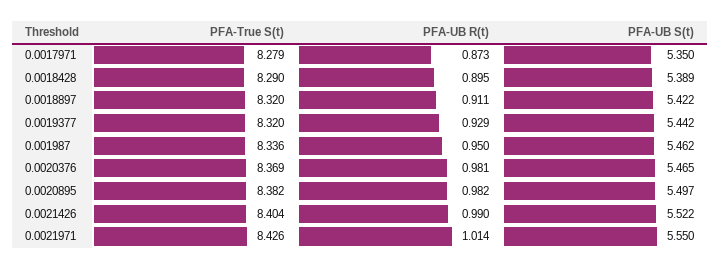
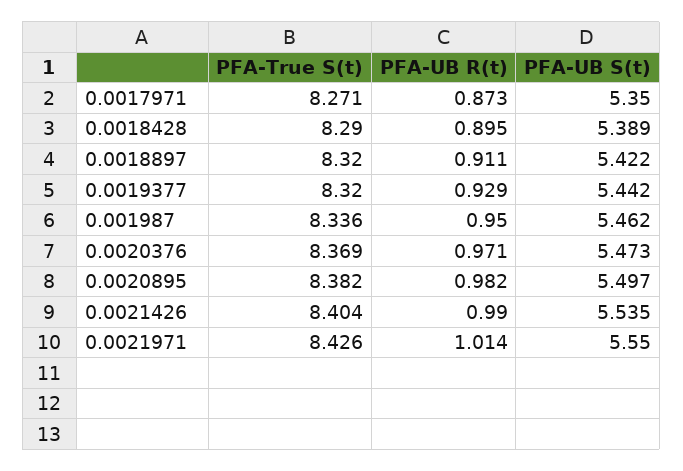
  {
    "PFA-True S(t)": {
-     "0.0017971": 8.279,
+     "0.0017971": 8.271,
      "0.0018428": 8.29,
      "0.0018897": 8.32,
      "0.0019377": 8.32,
      "0.001987": 8.336,
      "0.0020376": 8.369,
      "0.0020895": 8.382,
      "0.0021426": 8.404,
      "0.0021971": 8.426
    },
    "PFA-UB R(t)": {
      "0.0017971": 0.873,
      "0.0018428": 0.895,
      "0.0018897": 0.911,
      "0.0019377": 0.929,
      "0.001987": 0.95,
-     "0.0020376": 0.981,
+     "0.0020376": 0.971,
      "0.0020895": 0.982,
      "0.0021426": 0.99,
      "0.0021971": 1.014
    },
    "PFA-UB S(t)": {
      "0.0017971": 5.35,
      "0.0018428": 5.389,
      "0.0018897": 5.422,
      "0.0019377": 5.442,
      "0.001987": 5.462,
-     "0.0020376": 5.465,
+     "0.0020376": 5.473,
      "0.0020895": 5.497,
-     "0.0021426": 5.522,
+     "0.0021426": 5.535,
      "0.0021971": 5.55
    }
  }

